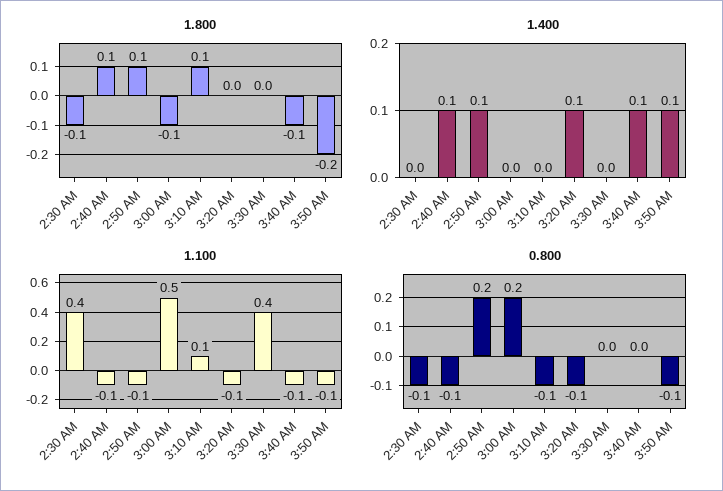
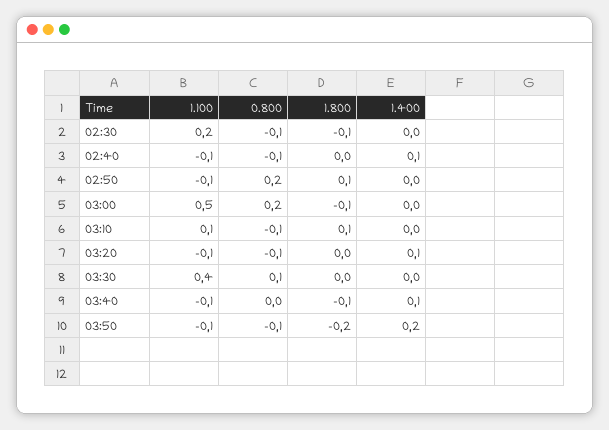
  {
    "1.800": {
      "2:30 AM": -0.1,
-     "2:40 AM": 0.1,
+     "2:40 AM": 0,
      "2:50 AM": 0.1,
      "3:00 AM": -0.1,
      "3:10 AM": 0.1,
      "3:20 AM": 0,
      "3:30 AM": 0,
      "3:40 AM": -0.1,
      "3:50 AM": -0.2
    },
    "1.400": {
      "2:30 AM": 0,
      "2:40 AM": 0.1,
-     "2:50 AM": 0.1,
+     "2:50 AM": 0,
      "3:00 AM": 0,
      "3:10 AM": 0,
      "3:20 AM": 0.1,
      "3:30 AM": 0,
      "3:40 AM": 0.1,
-     "3:50 AM": 0.1
+     "3:50 AM": 0.2
    },
    "1.100": {
-     "2:30 AM": 0.4,
+     "2:30 AM": 0.2,
      "2:40 AM": -0.1,
      "2:50 AM": -0.1,
      "3:00 AM": 0.5,
      "3:10 AM": 0.1,
      "3:20 AM": -0.1,
      "3:30 AM": 0.4,
      "3:40 AM": -0.1,
      "3:50 AM": -0.1
    },
    "0.800": {
      "2:30 AM": -0.1,
      "2:40 AM": -0.1,
      "2:50 AM": 0.2,
      "3:00 AM": 0.2,
      "3:10 AM": -0.1,
      "3:20 AM": -0.1,
-     "3:30 AM": 0,
+     "3:30 AM": 0.1,
      "3:40 AM": 0,
      "3:50 AM": -0.1
    }
  }

